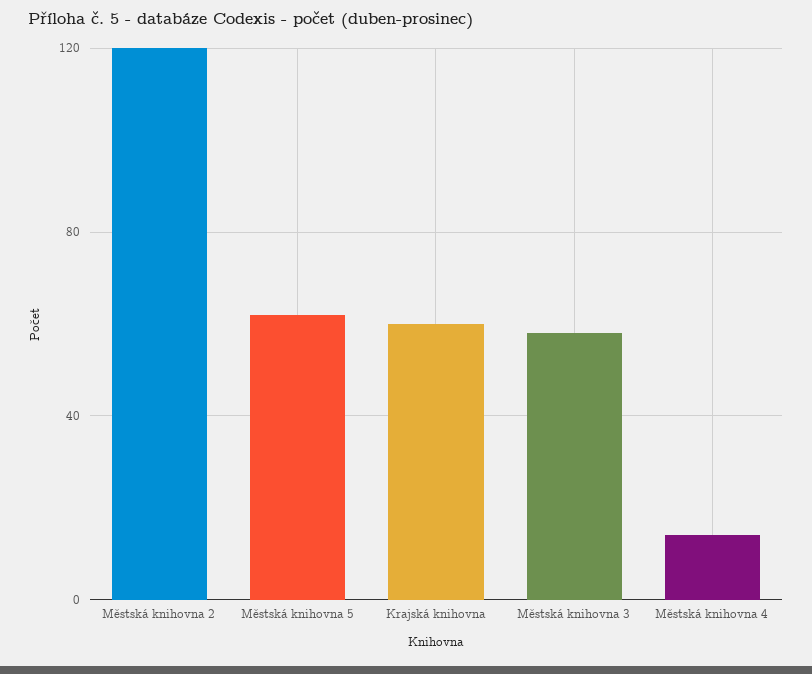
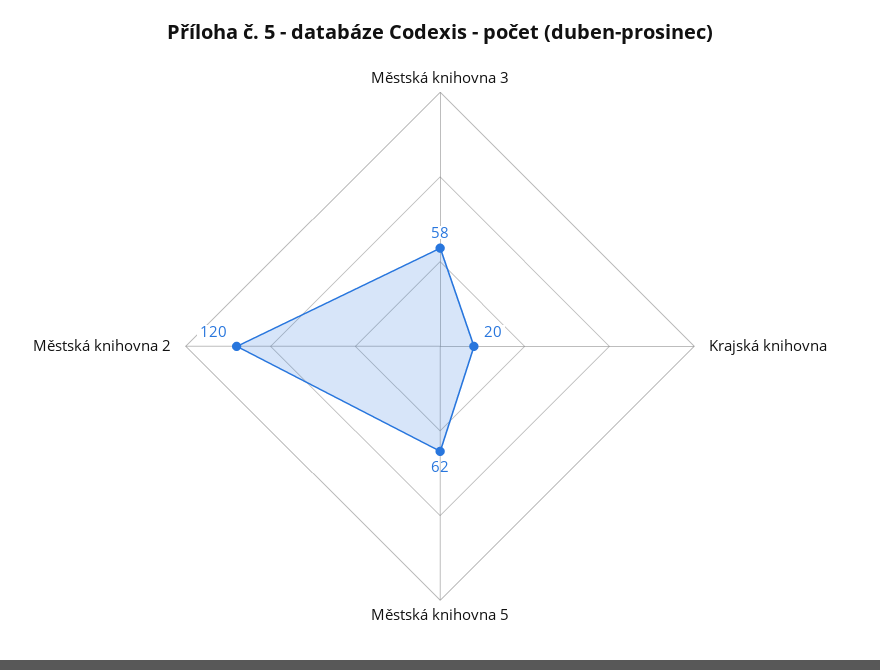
  {
    "Městská knihovna 2": 120,
    "Městská knihovna 5": 62,
-   "Krajská knihovna": 60,
+   "Krajská knihovna": 20,
-   "Městská knihovna 3": 58,
+   "Městská knihovna 3": 58
-   "Městská knihovna 4": 15
  }

